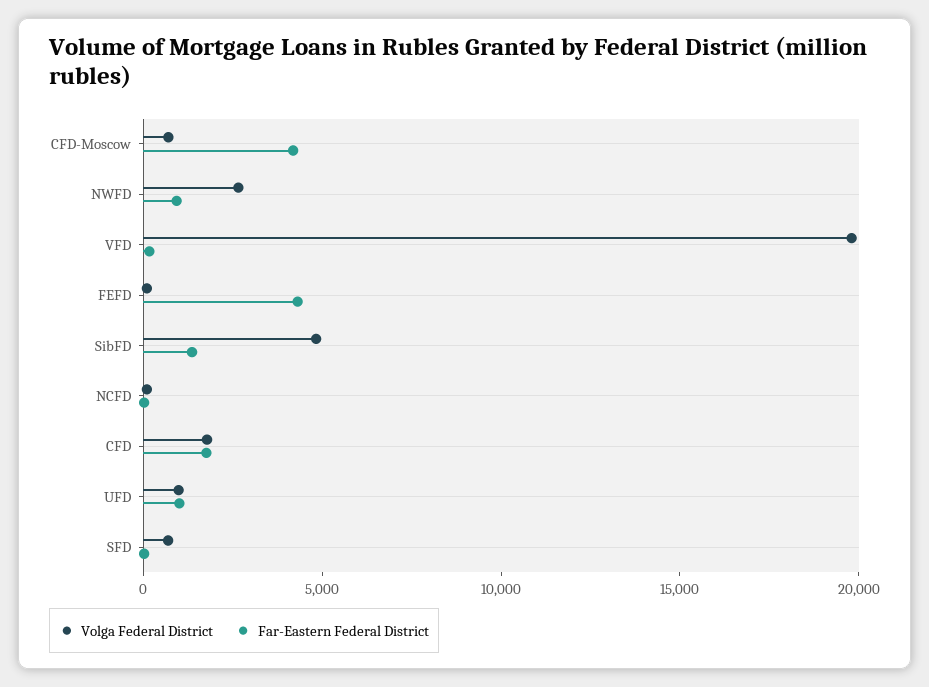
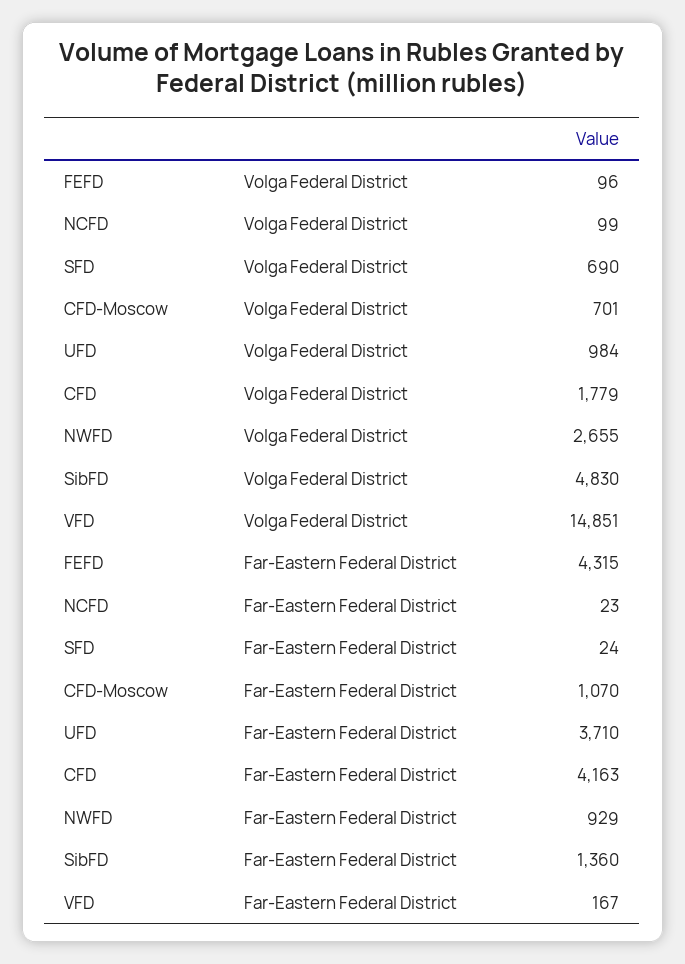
  {
    "Volga Federal District": {
      "CFD-Moscow": 701,
      "NWFD": 2655,
-     "VFD": 20000,
+     "VFD": 14851,
      "FEFD": 96,
      "SibFD": 4830,
      "NCFD": 99,
      "CFD": 1779,
      "UFD": 984,
      "SFD": 690
    },
    "Far-Eastern Federal District": {
-     "CFD-Moscow": 4000,
+     "CFD-Moscow": 1070,
      "NWFD": 929,
      "VFD": 167,
      "FEFD": 4315,
      "SibFD": 1360,
      "NCFD": 23,
-     "CFD": 2000,
+     "CFD": 4163,
-     "UFD": 1000,
+     "UFD": 3710,
      "SFD": 24
    }
  }

